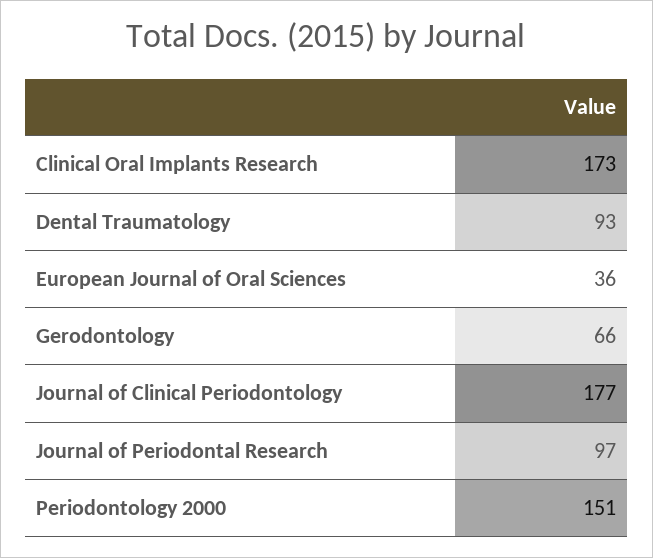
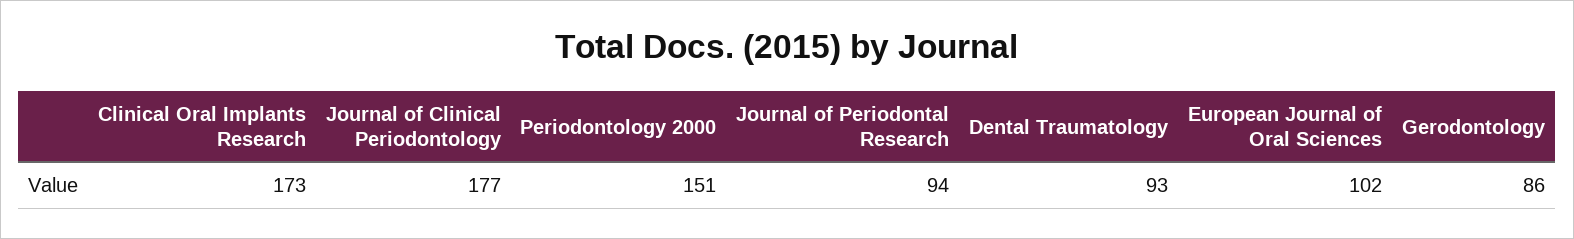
  {
    "Clinical Oral Implants Research": 173,
    "Dental Traumatology": 93,
-   "European Journal of Oral Sciences": 36,
+   "European Journal of Oral Sciences": 102,
-   "Gerodontology": 66,
+   "Gerodontology": 86,
    "Journal of Clinical Periodontology": 177,
-   "Journal of Periodontal Research": 97,
+   "Journal of Periodontal Research": 94,
    "Periodontology 2000": 151
  }

